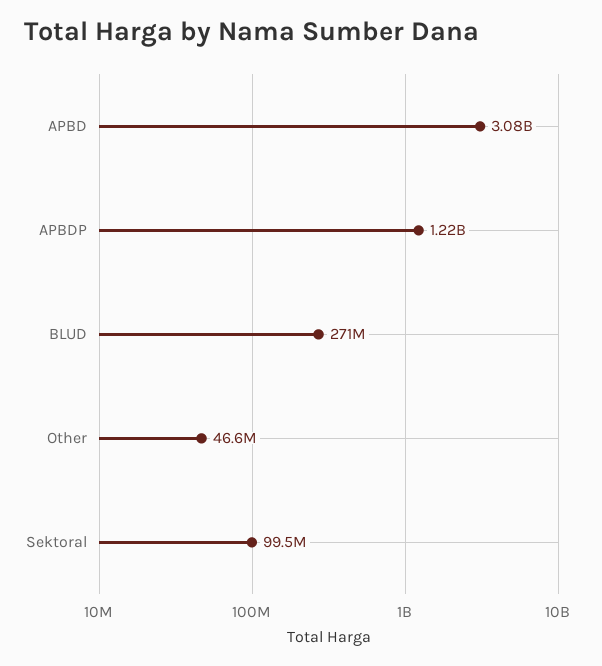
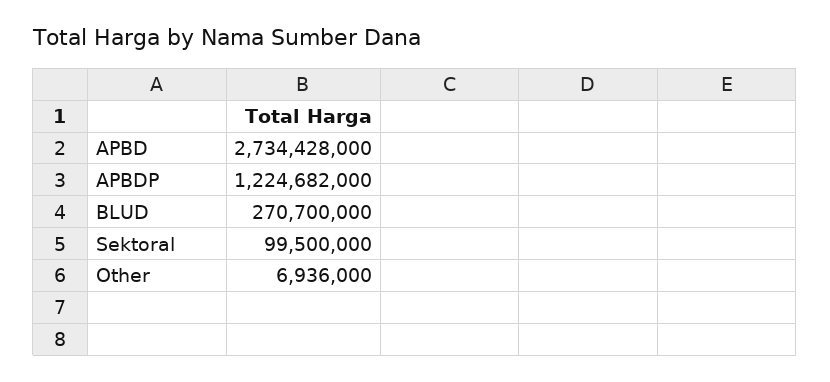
  {
-   "APBD": 3080000000,
+   "APBD": 2734428000,
    "APBDP": 1224682000,
    "BLUD": 270700000,
-   "Other": 46600000,
+   "Other": 6936000,
    "Sektoral": 99500000
  }

